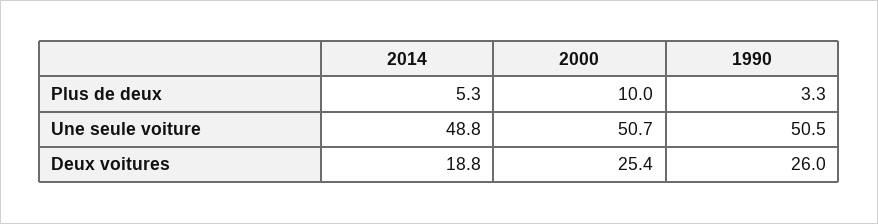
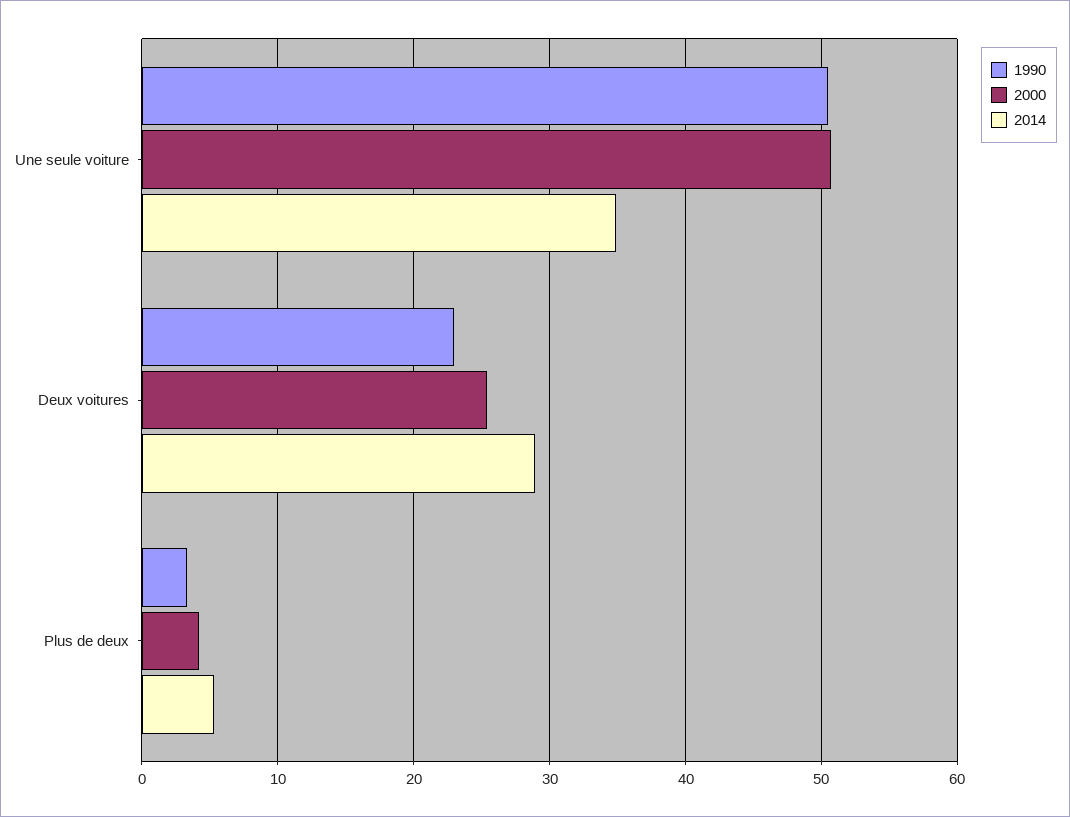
  {
    "2014": {
      "Plus de deux": 5.3,
-     "Une seule voiture": 48.8,
+     "Une seule voiture": 35,
-     "Deux voitures": 18.8
+     "Deux voitures": 29
    },
    "2000": {
-     "Plus de deux": 10,
+     "Plus de deux": 4,
      "Une seule voiture": 50.7,
      "Deux voitures": 25.4
    },
    "1990": {
      "Plus de deux": 3.3,
      "Une seule voiture": 50.5,
-     "Deux voitures": 26
+     "Deux voitures": 23
    }
  }

